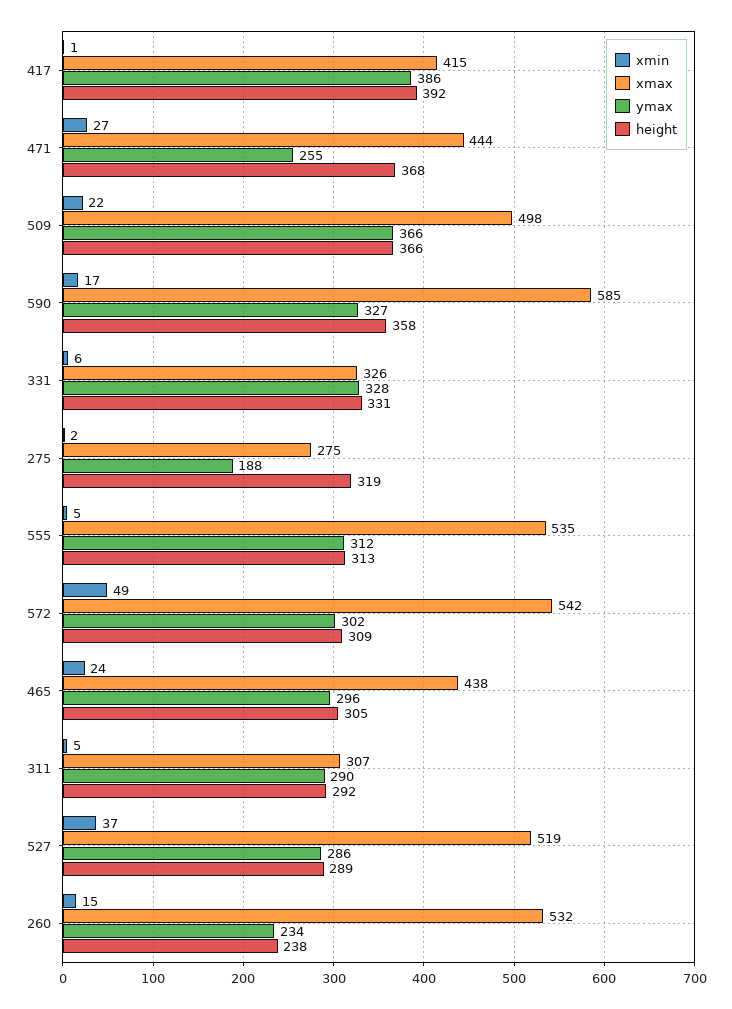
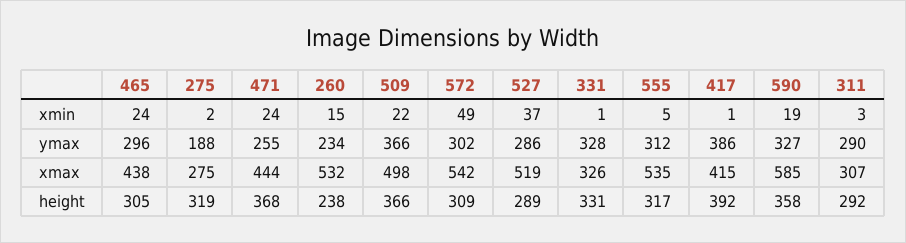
  {
    "xmin": {
      "417": 1,
-     "471": 27,
+     "471": 24,
      "509": 22,
-     "590": 17,
+     "590": 19,
-     "331": 6,
+     "331": 1,
      "275": 2,
      "555": 5,
      "572": 49,
      "465": 24,
-     "311": 5,
+     "311": 3,
      "527": 37,
      "260": 15
    },
    "xmax": {
      "417": 415,
      "471": 444,
      "509": 498,
      "590": 585,
      "331": 326,
      "275": 275,
      "555": 535,
      "572": 542,
      "465": 438,
      "311": 307,
      "527": 519,
      "260": 532
    },
    "ymax": {
      "417": 386,
      "471": 255,
      "509": 366,
      "590": 327,
      "331": 328,
      "275": 188,
      "555": 312,
      "572": 302,
      "465": 296,
      "311": 290,
      "527": 286,
      "260": 234
    },
    "height": {
      "417": 392,
      "471": 368,
      "509": 366,
      "590": 358,
      "331": 331,
      "275": 319,
-     "555": 313,
+     "555": 317,
      "572": 309,
      "465": 305,
      "311": 292,
      "527": 289,
      "260": 238
    }
  }

